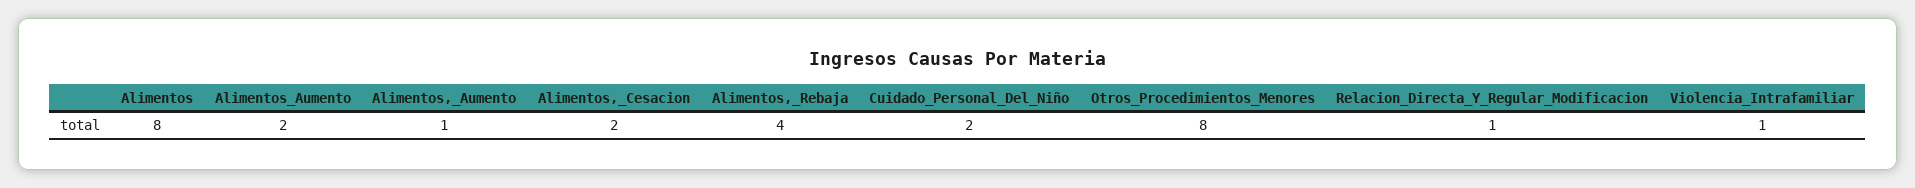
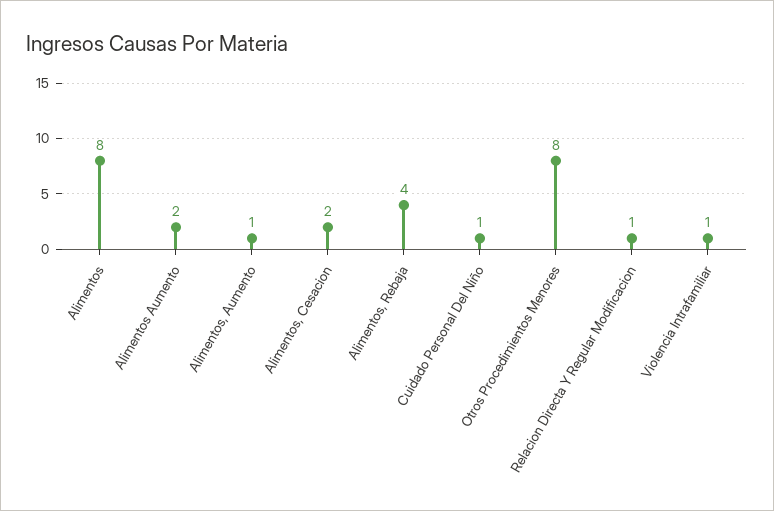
  {
    "Alimentos": 8,
    "Alimentos_Aumento": 2,
    "Alimentos,_Aumento": 1,
    "Alimentos,_Cesacion": 2,
    "Alimentos,_Rebaja": 4,
-   "Cuidado_Personal_Del_Niño": 2,
+   "Cuidado_Personal_Del_Niño": 1,
    "Otros_Procedimientos_Menores": 8,
    "Relacion_Directa_Y_Regular_Modificacion": 1,
    "Violencia_Intrafamiliar": 1
  }

